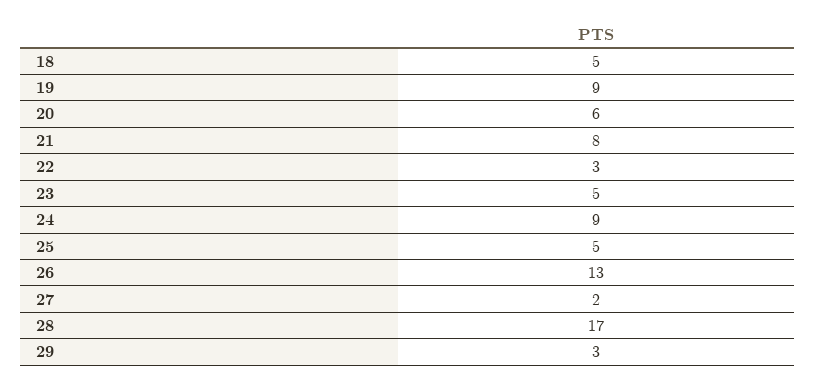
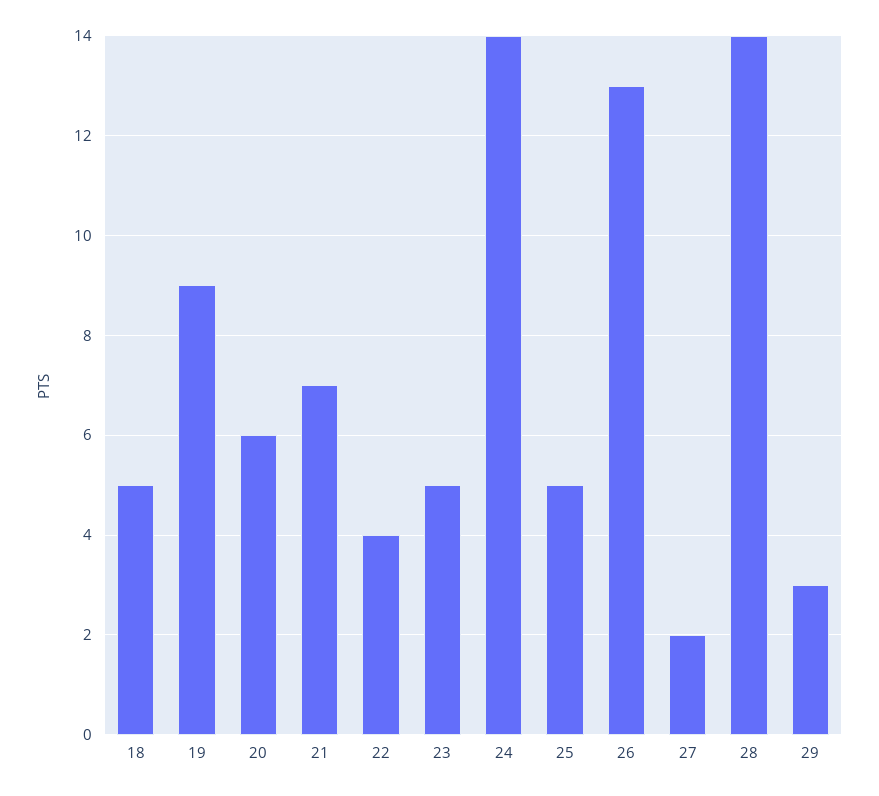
  {
    "18": 5,
    "19": 9,
    "20": 6,
-   "21": 8,
+   "21": 7,
-   "22": 3,
+   "22": 4,
    "23": 5,
-   "24": 9,
+   "24": 14,
    "25": 5,
    "26": 13,
    "27": 2,
-   "28": 17,
+   "28": 14,
    "29": 3
  }

